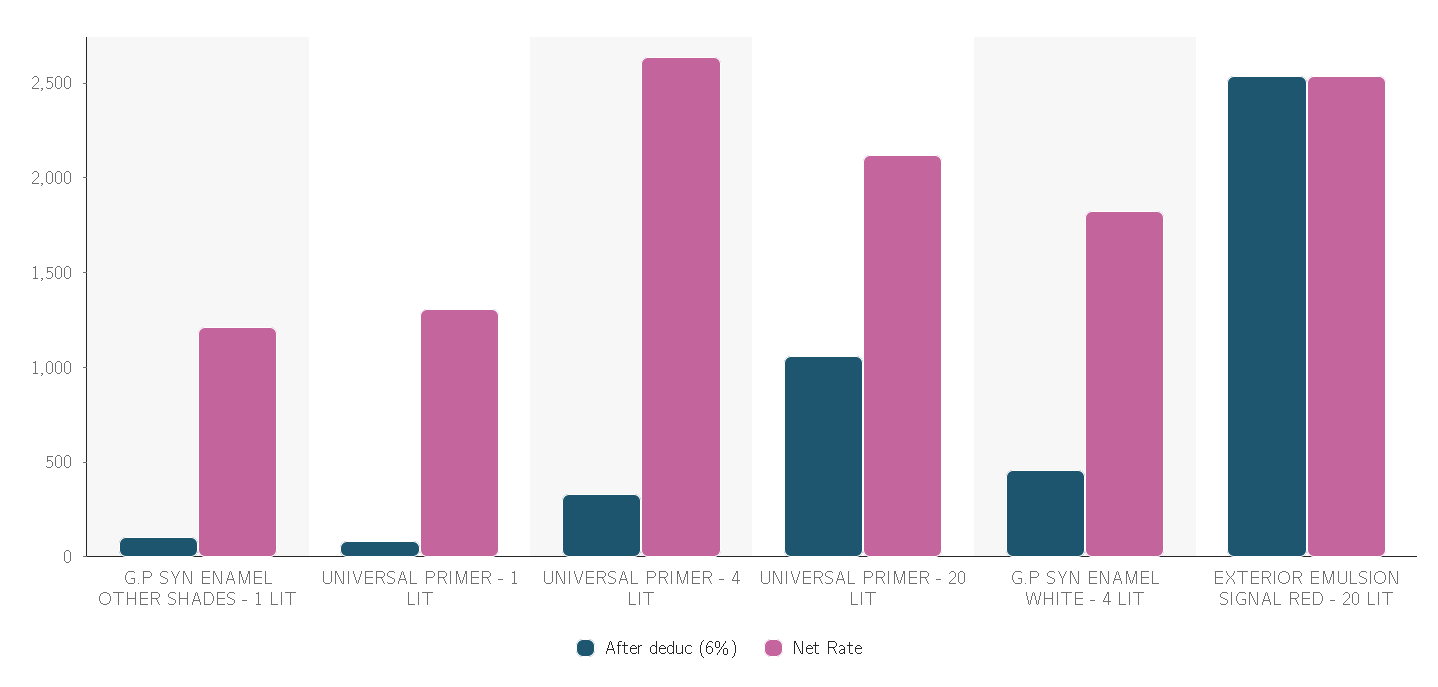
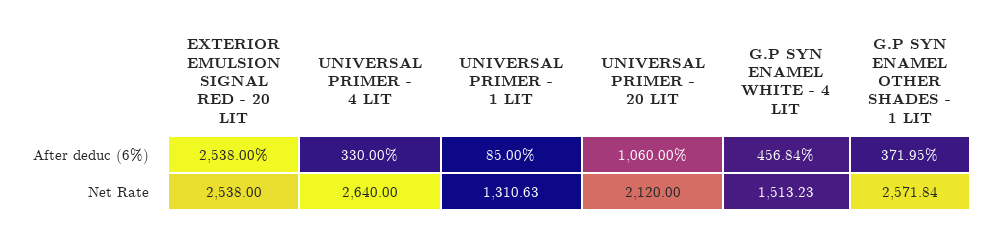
  {
    "After deduc (6%)": {
-     "G.P SYN ENAMEL OTHER SHADES - 1 LIT": 100,
+     "G.P SYN ENAMEL OTHER SHADES - 1 LIT": 371.95,
      "UNIVERSAL PRIMER - 1 LIT": 85,
      "UNIVERSAL PRIMER - 4 LIT": 330,
      "UNIVERSAL PRIMER - 20 LIT": 1060,
      "G.P SYN ENAMEL WHITE - 4 LIT": 456.84,
      "EXTERIOR EMULSION SIGNAL RED - 20 LIT": 2538
    },
    "Net Rate": {
-     "G.P SYN ENAMEL OTHER SHADES - 1 LIT": 1200,
+     "G.P SYN ENAMEL OTHER SHADES - 1 LIT": 2571.84,
      "UNIVERSAL PRIMER - 1 LIT": 1310.63,
      "UNIVERSAL PRIMER - 4 LIT": 2640,
      "UNIVERSAL PRIMER - 20 LIT": 2120,
-     "G.P SYN ENAMEL WHITE - 4 LIT": 1800,
+     "G.P SYN ENAMEL WHITE - 4 LIT": 1513.23,
      "EXTERIOR EMULSION SIGNAL RED - 20 LIT": 2538
    }
  }

